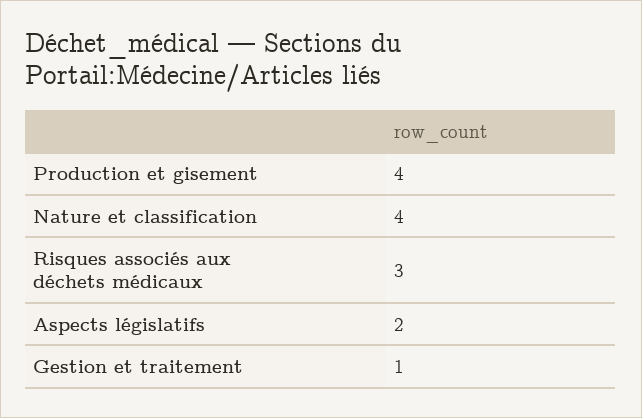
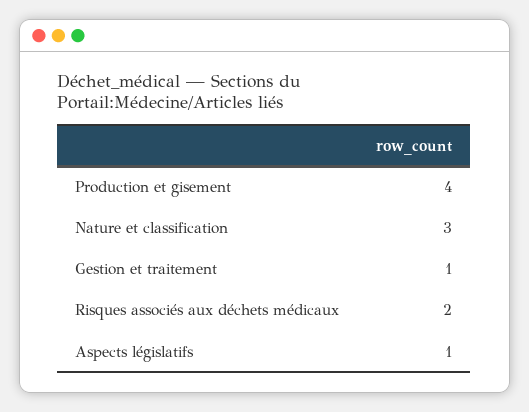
  {
    "Production et gisement": 4,
-   "Nature et classification": 4,
+   "Nature et classification": 3,
-   "Risques associés aux déchets médicaux": 3,
+   "Risques associés aux déchets médicaux": 2,
-   "Aspects législatifs": 2,
+   "Aspects législatifs": 1,
    "Gestion et traitement": 1
  }

